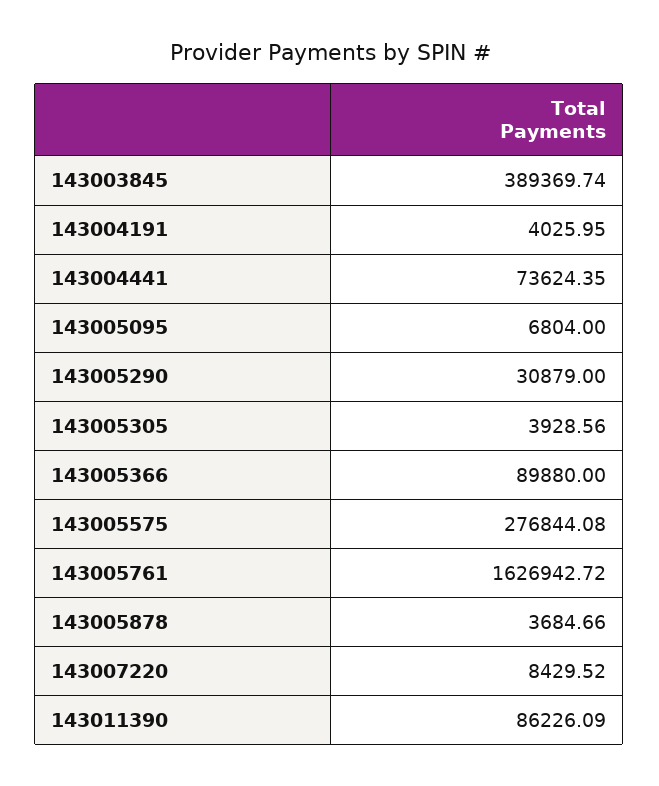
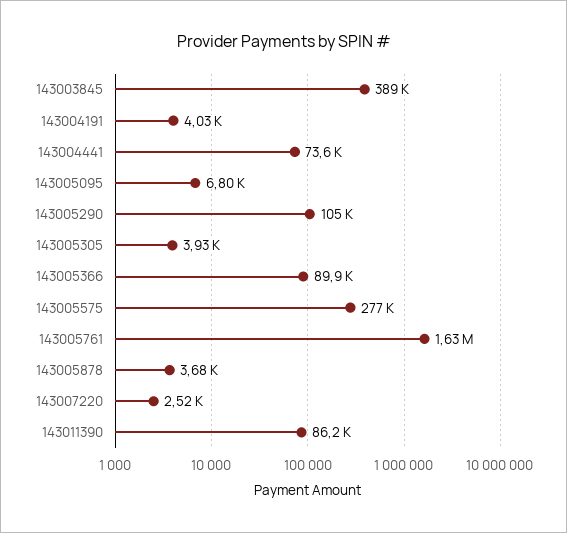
  {
    "143003845": 389369.74,
    "143004191": 4025.95,
    "143004441": 73624.35,
    "143005095": 6804,
-   "143005290": 30879,
+   "143005290": 105000,
    "143005305": 3928.56,
    "143005366": 89880,
    "143005575": 276844.08,
    "143005761": 1626942.72,
    "143005878": 3684.66,
-   "143007220": 8429.52,
+   "143007220": 2520,
    "143011390": 86226.09
  }

